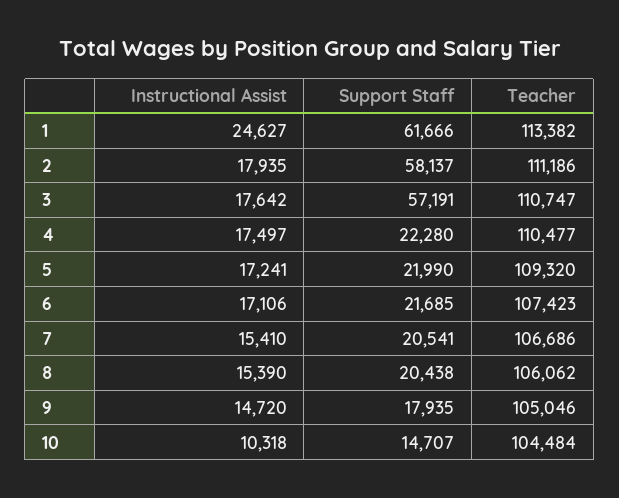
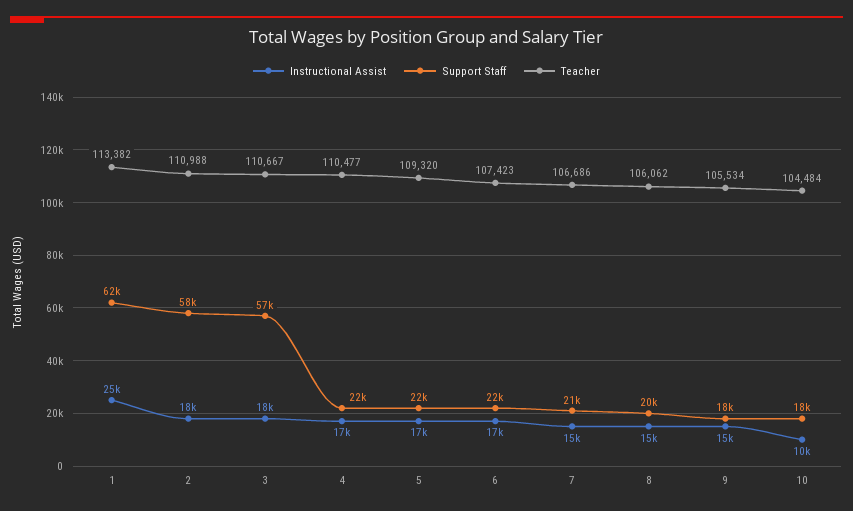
  {
    "Instructional Assist": {
      "1": 24627,
      "2": 17935,
      "3": 17642,
      "4": 17497,
      "5": 17241,
      "6": 17106,
      "7": 15410,
      "8": 15390,
      "9": 14720,
      "10": 10318
    },
    "Support Staff": {
      "1": 61666,
      "2": 58137,
      "3": 57191,
      "4": 22280,
      "5": 21990,
      "6": 21685,
      "7": 20541,
      "8": 20438,
      "9": 17935,
-     "10": 14707
+     "10": 18000
    },
    "Teacher": {
      "1": 113382,
-     "2": 111186,
+     "2": 110988,
-     "3": 110747,
+     "3": 110667,
      "4": 110477,
      "5": 109320,
      "6": 107423,
      "7": 106686,
      "8": 106062,
-     "9": 105046,
+     "9": 105534,
      "10": 104484
    }
  }

